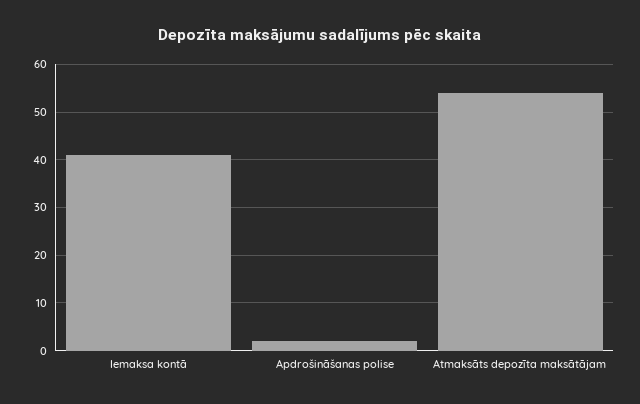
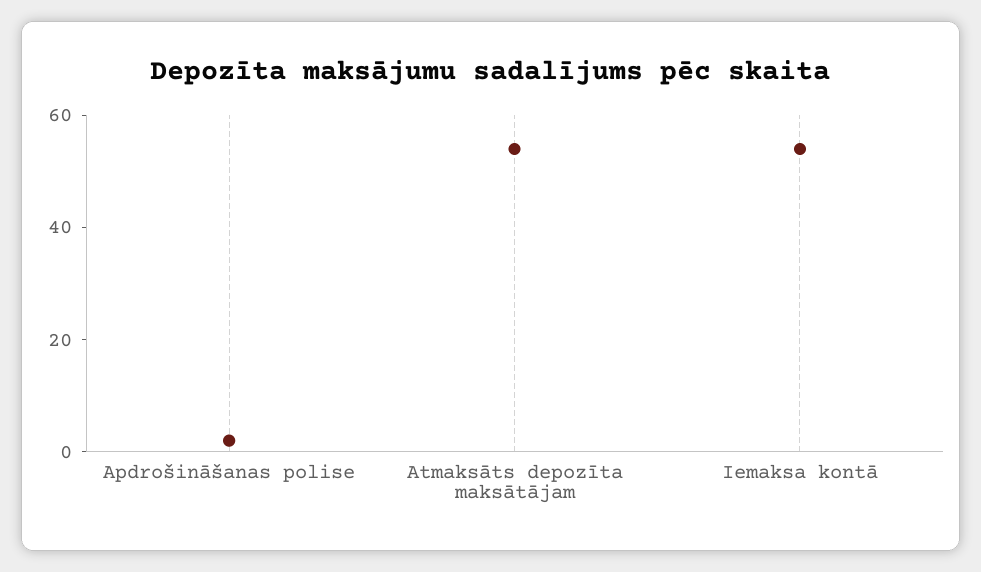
  {
-   "Iemaksa kontā": 40,
+   "Iemaksa kontā": 55,
    "Apdrošināšanas polise": 0,
    "Atmaksāts depozīta maksātājam": 55
  }

